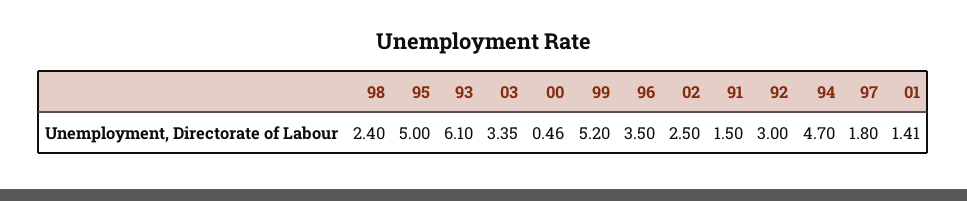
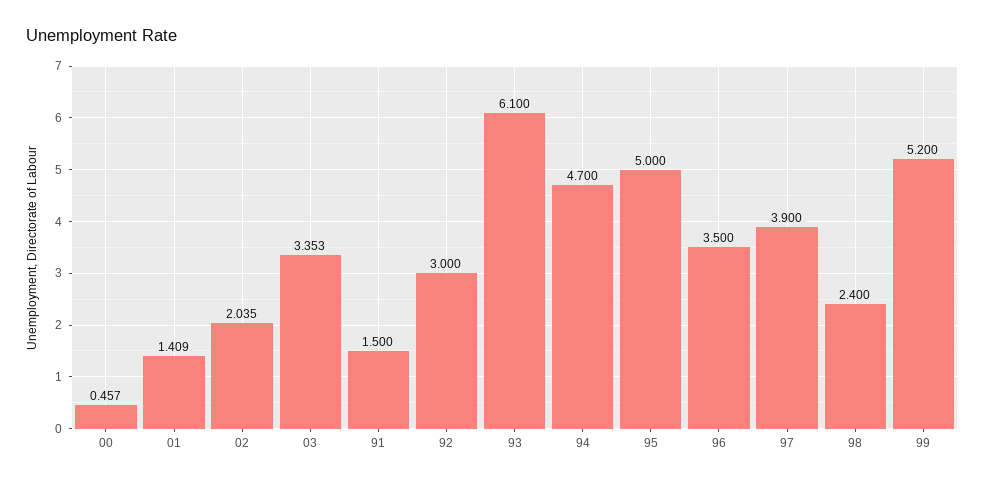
  {
    "98": 2.4,
    "95": 5,
    "93": 6.1,
    "03": 3.353,
    "00": 0.457,
    "99": 5.2,
    "96": 3.5,
-   "02": 2.5,
+   "02": 2.035,
    "91": 1.5,
    "92": 3,
    "94": 4.7,
-   "97": 1.8,
+   "97": 3.9,
    "01": 1.409
  }

